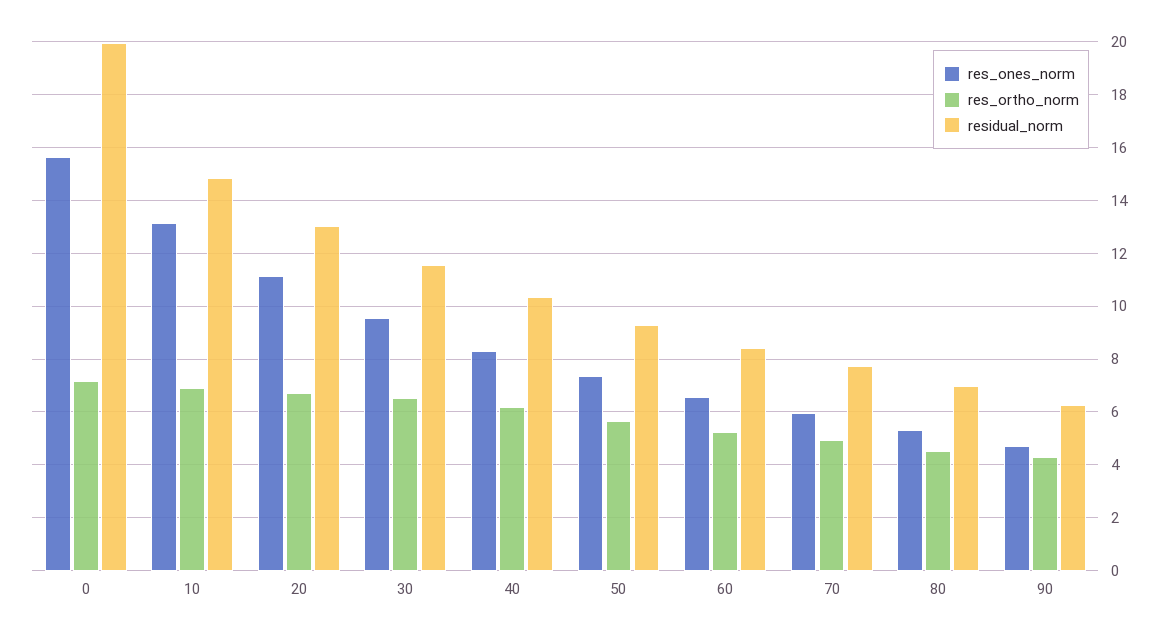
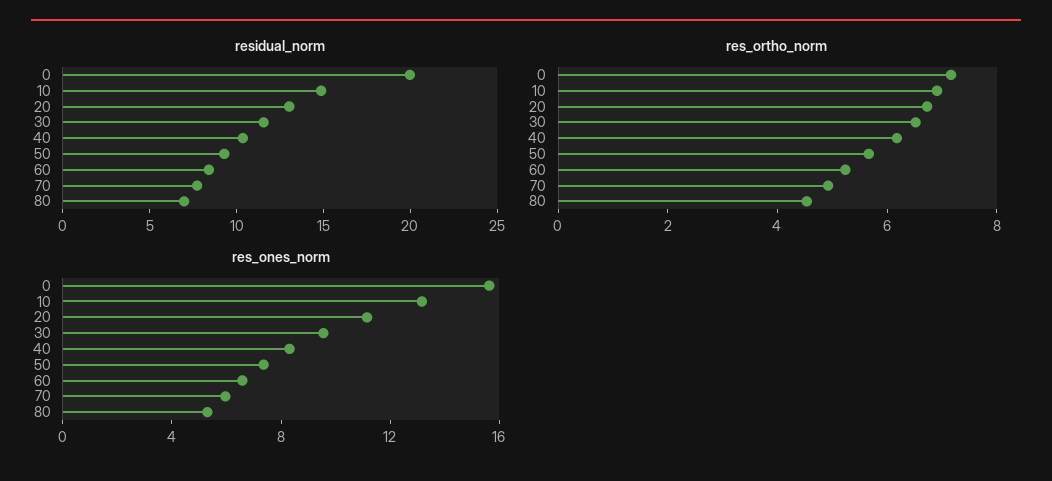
  {
    "res_ones_norm": {
      "0": 15.75,
      "10": 13.25,
      "20": 11.25,
      "30": 9.5,
      "40": 8.25,
      "50": 7.25,
      "60": 6.5,
      "70": 6,
-     "80": 5.25,
+     "80": 5.25
-     "90": 4.75
    },
    "res_ortho_norm": {
      "0": 7.25,
      "10": 7,
      "20": 6.75,
      "30": 6.5,
      "40": 6.25,
      "50": 5.75,
      "60": 5.25,
      "70": 5,
-     "80": 4.5,
+     "80": 4.5
-     "90": 4.25
    },
    "residual_norm": {
      "0": 20,
      "10": 14.75,
      "20": 13,
      "30": 11.5,
      "40": 10.25,
      "50": 9.25,
      "60": 8.5,
      "70": 7.75,
-     "80": 7,
+     "80": 7
-     "90": 6.25
    }
  }

